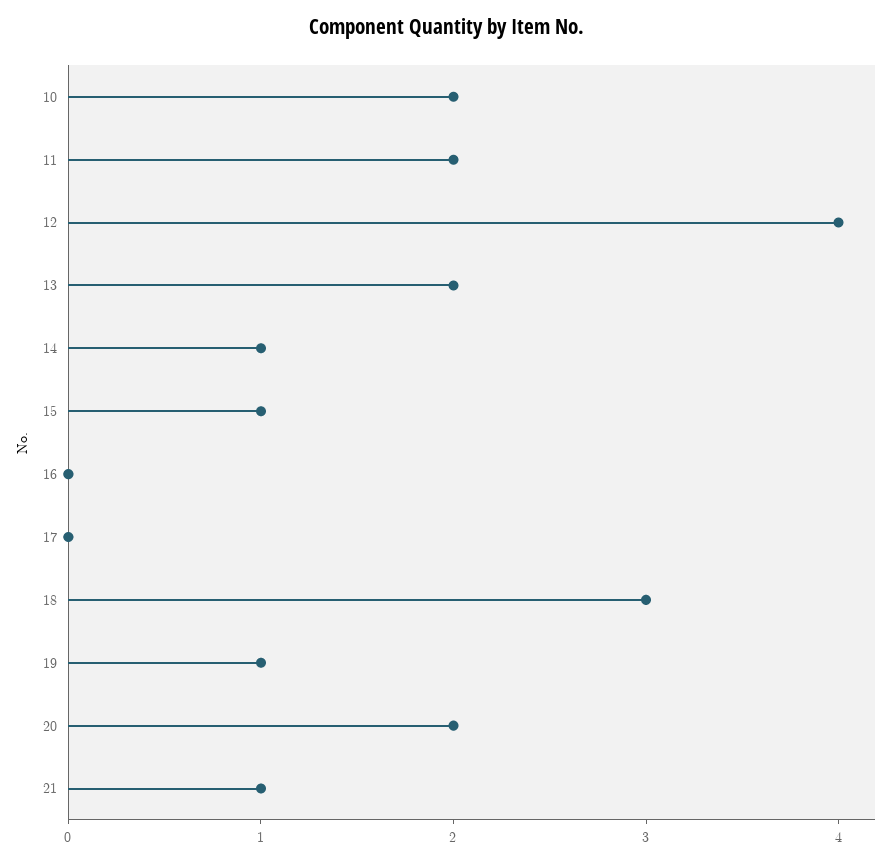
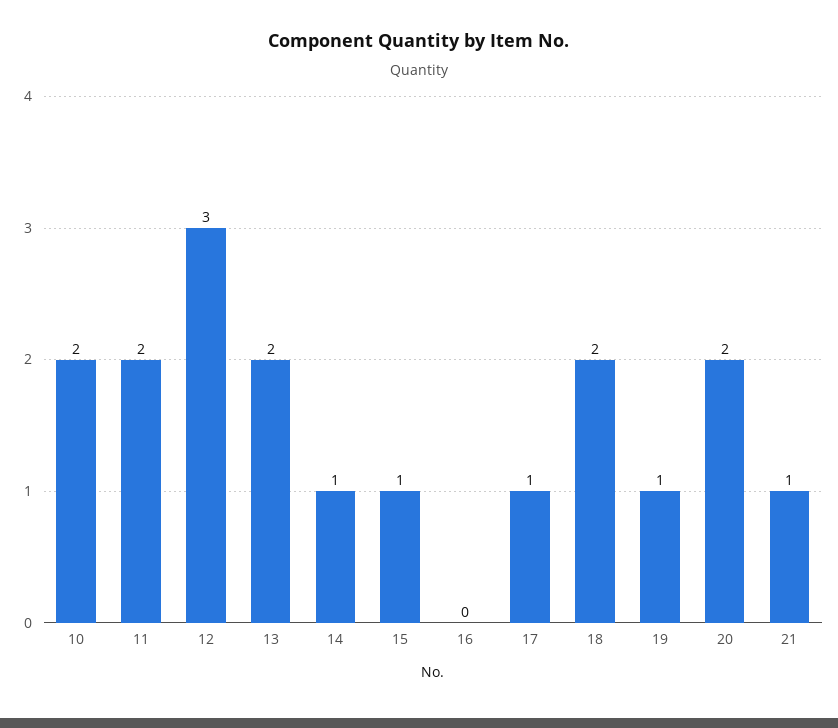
  {
    "10": 2,
    "11": 2,
-   "12": 4,
+   "12": 3,
    "13": 2,
    "14": 1,
    "15": 1,
    "16": 0,
-   "17": 0,
+   "17": 1,
-   "18": 3,
+   "18": 2,
    "19": 1,
    "20": 2,
    "21": 1
  }

